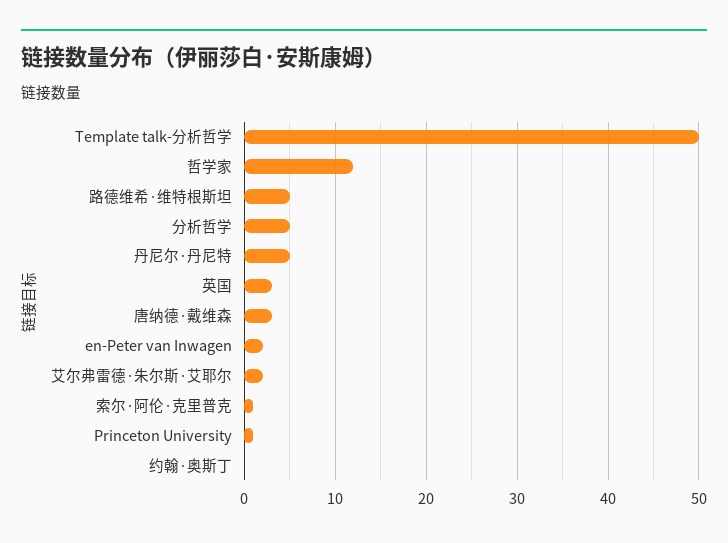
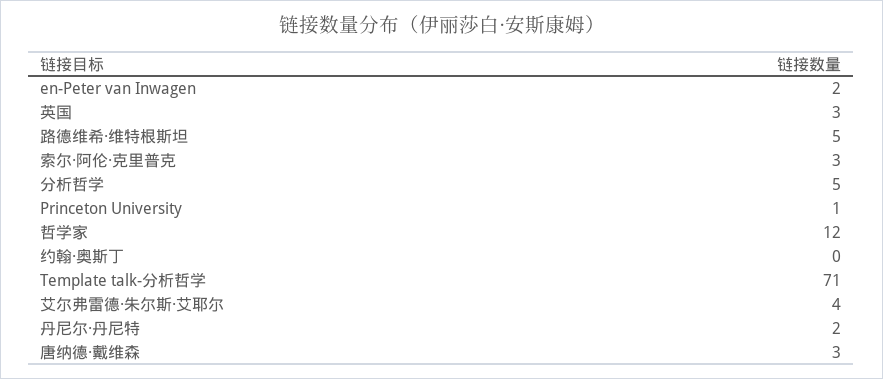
  {
-   "Template talk-分析哲学": 50,
+   "Template talk-分析哲学": 71,
    "哲学家": 12,
    "路德维希·维特根斯坦": 5,
    "分析哲学": 5,
-   "丹尼尔·丹尼特": 5,
+   "丹尼尔·丹尼特": 2,
    "英国": 3,
    "唐纳德·戴维森": 3,
    "en-Peter van Inwagen": 2,
-   "艾尔弗雷德·朱尔斯·艾耶尔": 2,
+   "艾尔弗雷德·朱尔斯·艾耶尔": 4,
-   "索尔·阿伦·克里普克": 1,
+   "索尔·阿伦·克里普克": 3,
    "Princeton University": 1,
    "约翰·奥斯丁": 0
  }

